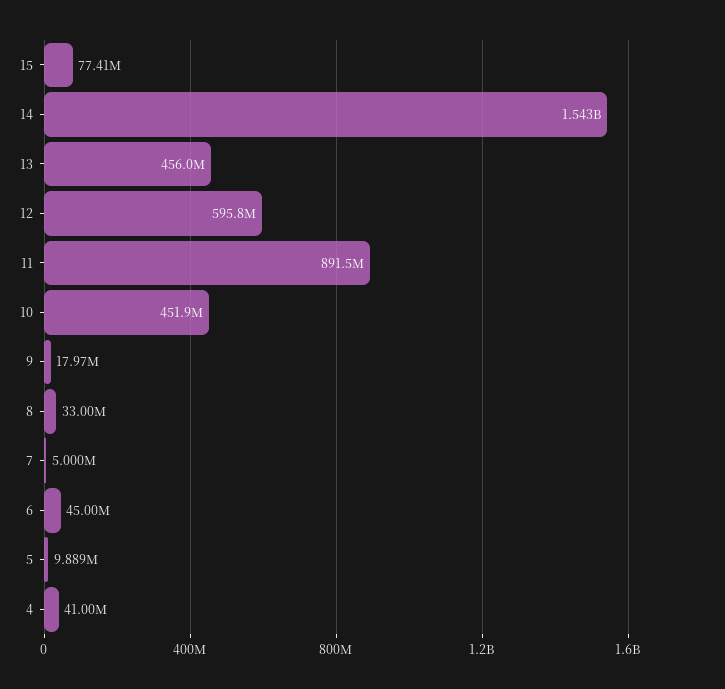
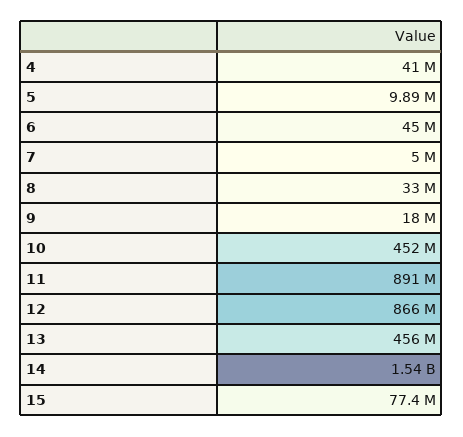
  {
    "15": 77410000,
    "14": 1543000000,
    "13": 456000000,
-   "12": 595800000,
+   "12": 866000000,
    "11": 891500000,
    "10": 451900000,
    "9": 17970000,
    "8": 33000000,
    "7": 5000000,
    "6": 45000000,
    "5": 9889000,
    "4": 41000000
  }

